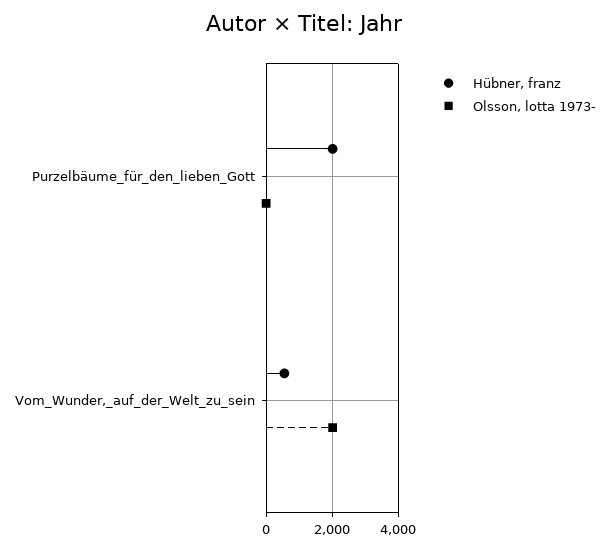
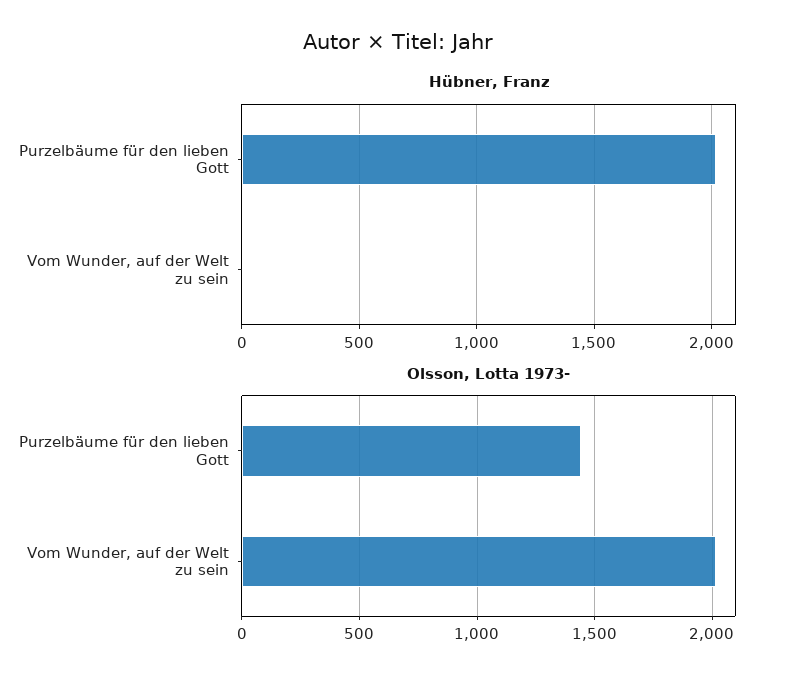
  {
    "Hübner, franz": {
      "Purzelbäume_für_den_lieben_Gott": 2000,
-     "Vom_Wunder,_auf_der_Welt_zu_sein": 600
+     "Vom_Wunder,_auf_der_Welt_zu_sein": 0
    },
    "Olsson, lotta 1973-": {
-     "Purzelbäume_für_den_lieben_Gott": 0,
+     "Purzelbäume_für_den_lieben_Gott": 1450,
      "Vom_Wunder,_auf_der_Welt_zu_sein": 2000
    }
  }

